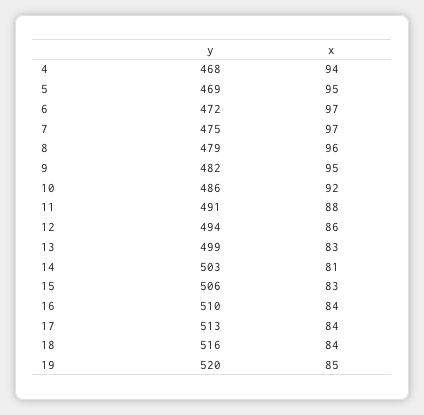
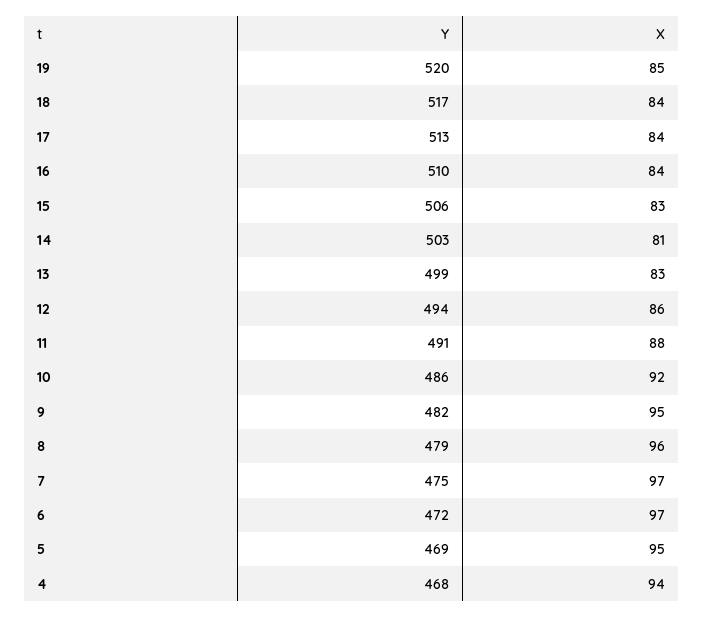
  {
    "y": {
      "4": 468,
      "5": 469,
      "6": 472,
      "7": 475,
      "8": 479,
      "9": 482,
      "10": 486,
      "11": 491,
      "12": 494,
      "13": 499,
      "14": 503,
      "15": 506,
      "16": 510,
      "17": 513,
-     "18": 516,
+     "18": 517,
      "19": 520
    },
    "x": {
      "4": 94,
      "5": 95,
      "6": 97,
      "7": 97,
      "8": 96,
      "9": 95,
      "10": 92,
      "11": 88,
      "12": 86,
      "13": 83,
      "14": 81,
      "15": 83,
      "16": 84,
      "17": 84,
      "18": 84,
      "19": 85
    }
  }

